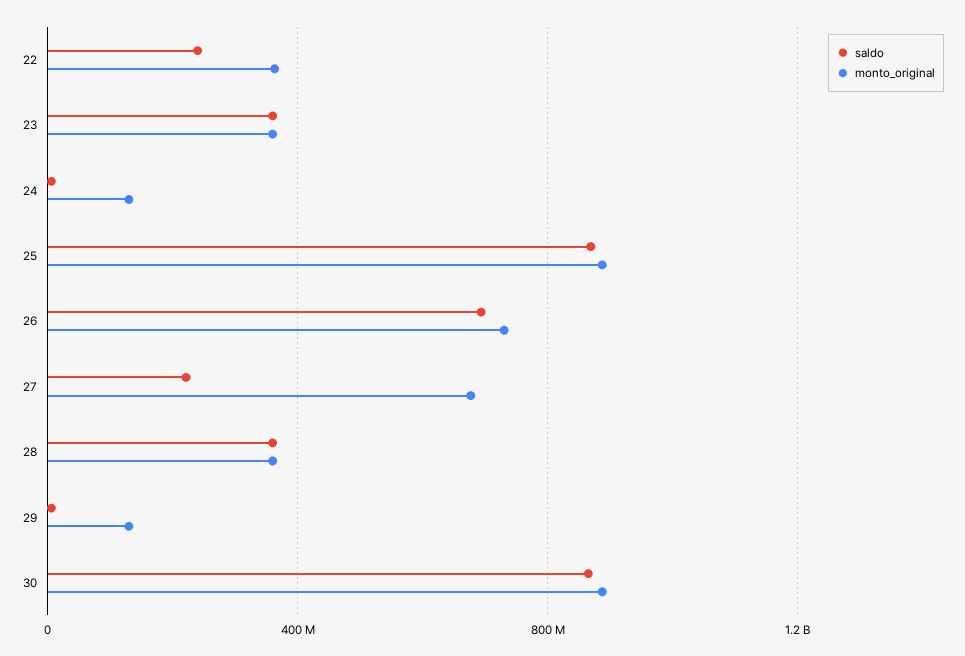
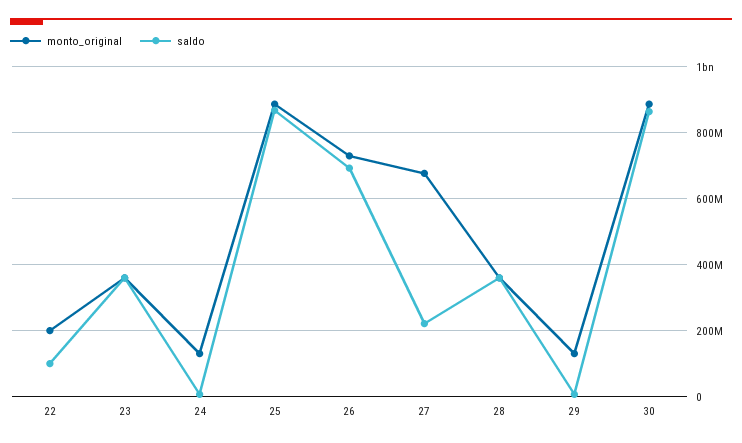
  {
    "saldo": {
-     "22": 250000000,
+     "22": 100000000,
      "23": 360000000,
      "24": 0,
      "25": 860000000,
      "26": 700000000,
      "27": 220000000,
      "28": 360000000,
      "29": 0,
      "30": 860000000
    },
    "monto_original": {
-     "22": 350000000,
+     "22": 200000000,
      "23": 360000000,
      "24": 140000000,
      "25": 880000000,
      "26": 740000000,
      "27": 680000000,
      "28": 360000000,
      "29": 140000000,
      "30": 880000000
    }
  }

